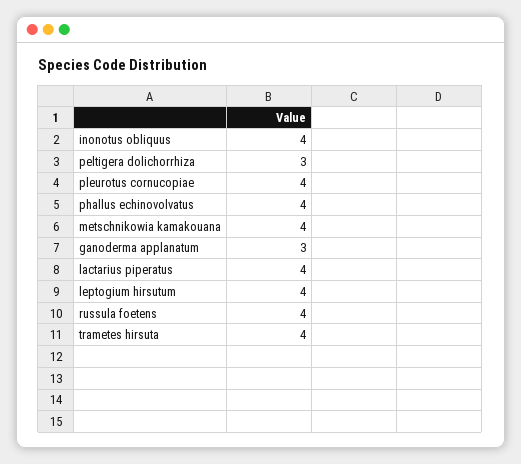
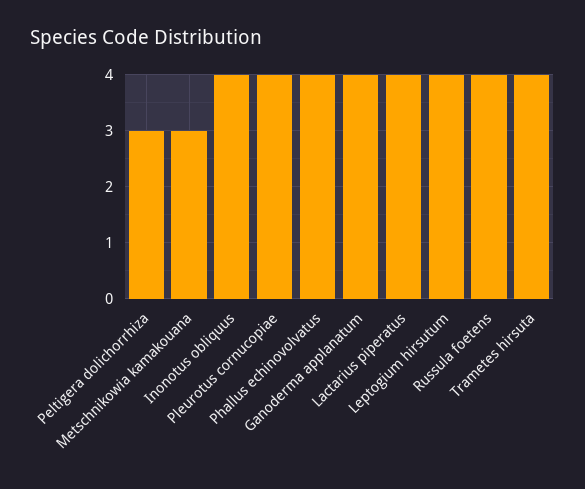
  {
    "inonotus obliquus": 4,
    "peltigera dolichorrhiza": 3,
    "pleurotus cornucopiae": 4,
    "phallus echinovolvatus": 4,
-   "metschnikowia kamakouana": 4,
+   "metschnikowia kamakouana": 3,
-   "ganoderma applanatum": 3,
+   "ganoderma applanatum": 4,
    "lactarius piperatus": 4,
    "leptogium hirsutum": 4,
    "russula foetens": 4,
    "trametes hirsuta": 4
  }

